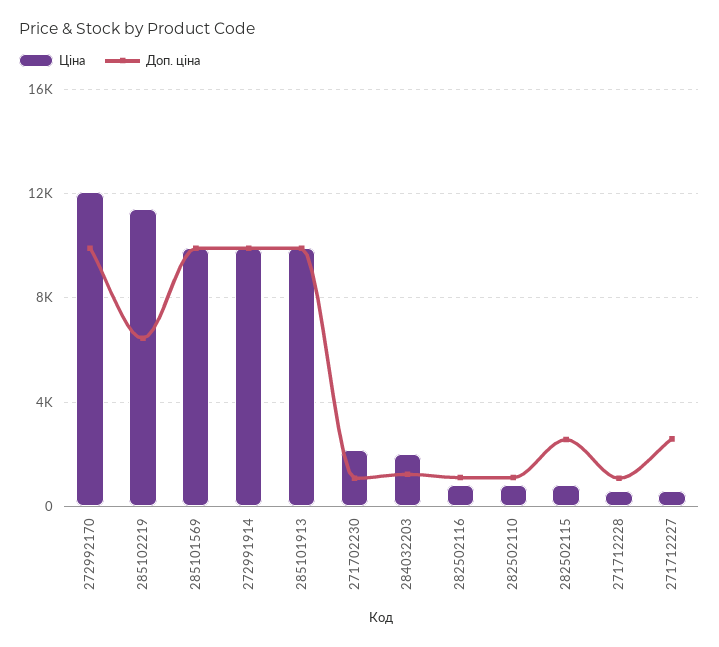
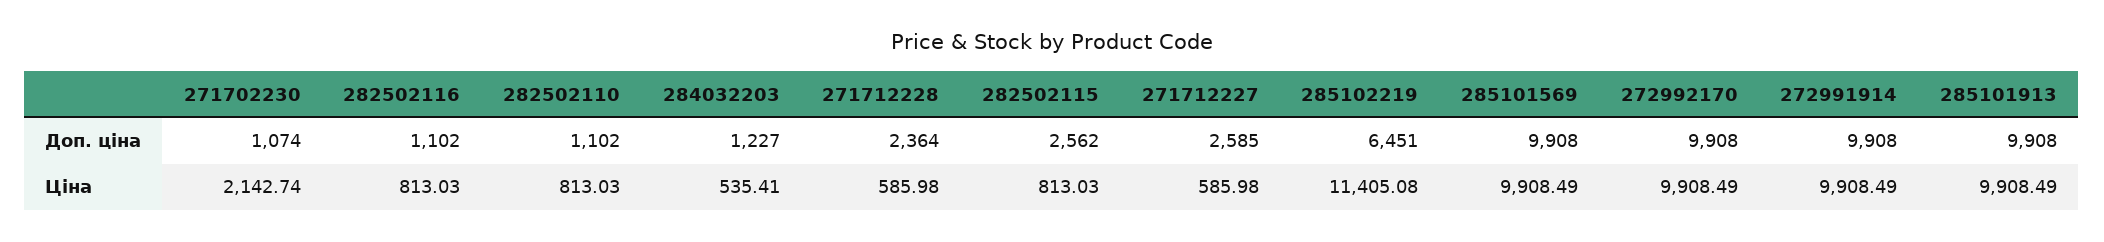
  {
    "Ціна": {
-     "272992170": 12000,
+     "272992170": 9908.49,
      "285102219": 11405.08,
      "285101569": 9908.49,
      "272991914": 9908.49,
      "285101913": 9908.49,
      "271702230": 2142.74,
-     "284032203": 2000,
+     "284032203": 535.41,
      "282502116": 813.03,
      "282502110": 813.03,
      "282502115": 813.03,
      "271712228": 585.98,
      "271712227": 585.98
    },
    "Доп. ціна": {
      "272992170": 9908,
      "285102219": 6451,
      "285101569": 9908,
      "272991914": 9908,
      "285101913": 9908,
      "271702230": 1074,
      "284032203": 1227,
      "282502116": 1102,
      "282502110": 1102,
      "282502115": 2562,
-     "271712228": 1000,
+     "271712228": 2364,
      "271712227": 2585
    }
  }

